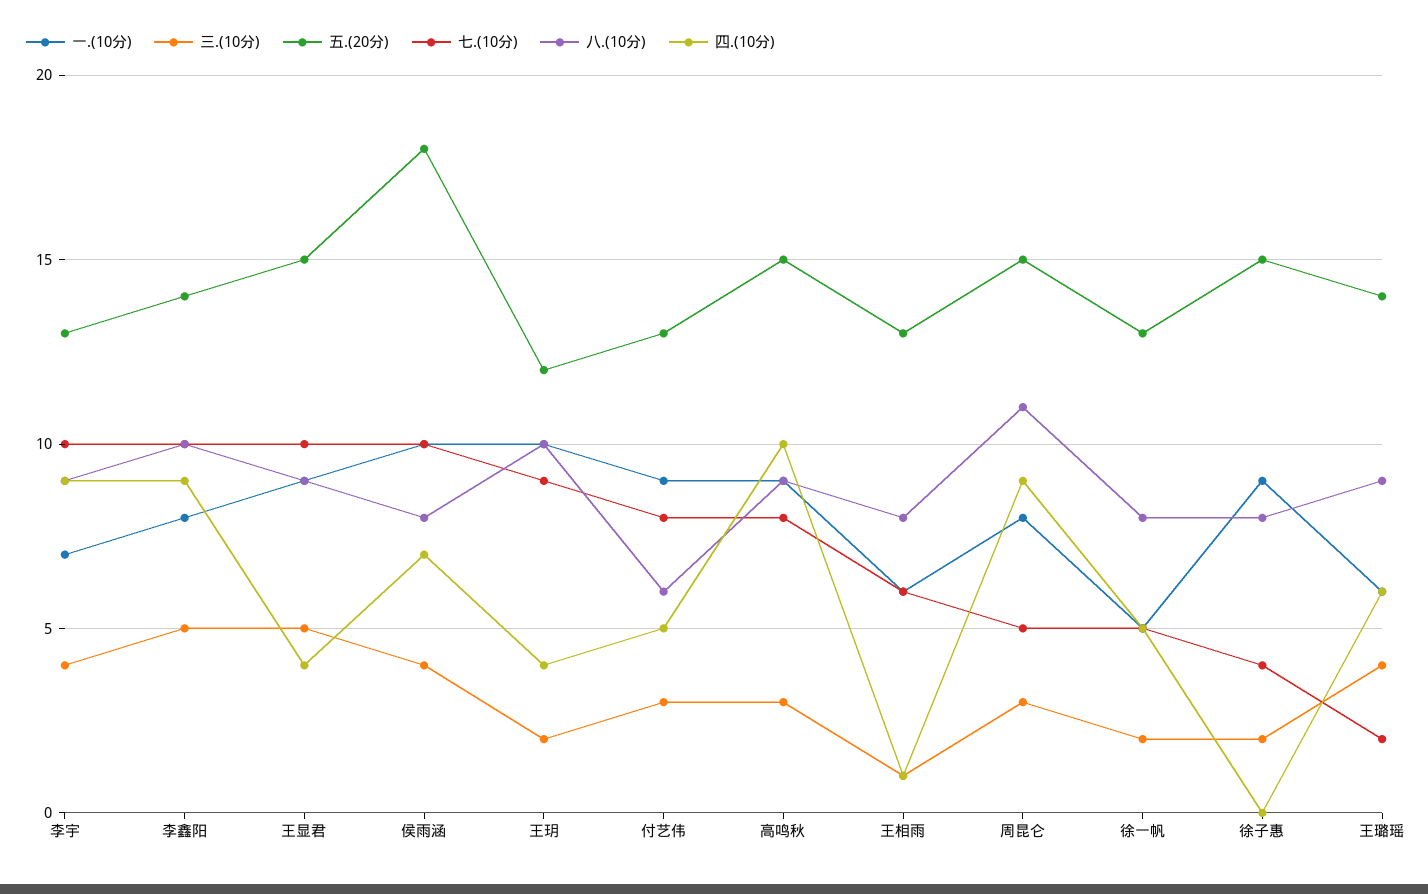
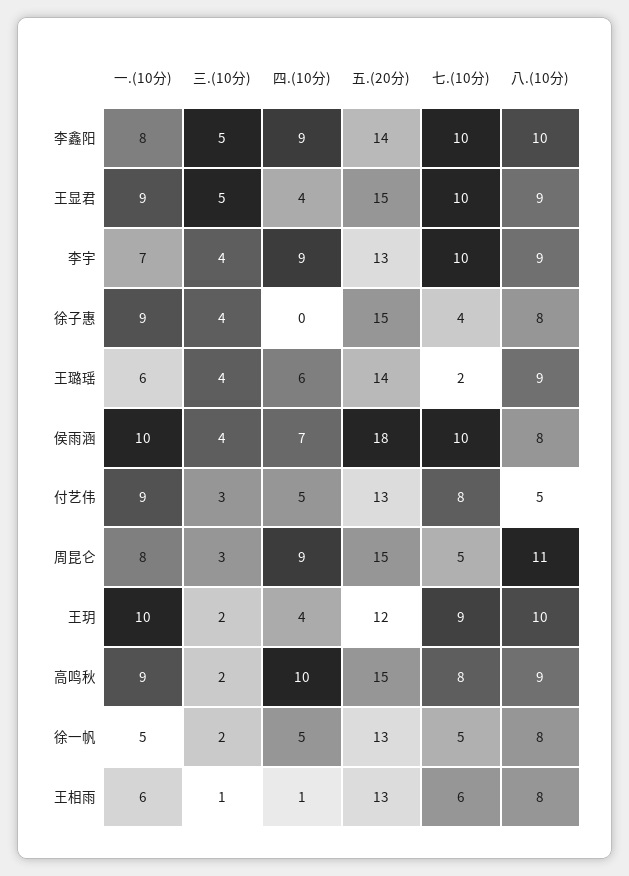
  {
    "一.(10分)": {
      "李宇": 7,
      "李鑫阳": 8,
      "王显君": 9,
      "侯雨涵": 10,
      "王玥": 10,
      "付艺伟": 9,
      "高鸣秋": 9,
      "王相雨": 6,
      "周昆仑": 8,
      "徐一帆": 5,
      "徐子惠": 9,
      "王璐瑶": 6
    },
    "三.(10分)": {
      "李宇": 4,
      "李鑫阳": 5,
      "王显君": 5,
      "侯雨涵": 4,
      "王玥": 2,
      "付艺伟": 3,
-     "高鸣秋": 3,
+     "高鸣秋": 2,
      "王相雨": 1,
      "周昆仑": 3,
      "徐一帆": 2,
-     "徐子惠": 2,
+     "徐子惠": 4,
      "王璐瑶": 4
    },
    "五.(20分)": {
      "李宇": 13,
      "李鑫阳": 14,
      "王显君": 15,
      "侯雨涵": 18,
      "王玥": 12,
      "付艺伟": 13,
      "高鸣秋": 15,
      "王相雨": 13,
      "周昆仑": 15,
      "徐一帆": 13,
      "徐子惠": 15,
      "王璐瑶": 14
    },
    "七.(10分)": {
      "李宇": 10,
      "李鑫阳": 10,
      "王显君": 10,
      "侯雨涵": 10,
      "王玥": 9,
      "付艺伟": 8,
      "高鸣秋": 8,
      "王相雨": 6,
      "周昆仑": 5,
      "徐一帆": 5,
      "徐子惠": 4,
      "王璐瑶": 2
    },
    "八.(10分)": {
      "李宇": 9,
      "李鑫阳": 10,
      "王显君": 9,
      "侯雨涵": 8,
      "王玥": 10,
-     "付艺伟": 6,
+     "付艺伟": 5,
      "高鸣秋": 9,
      "王相雨": 8,
      "周昆仑": 11,
      "徐一帆": 8,
      "徐子惠": 8,
      "王璐瑶": 9
    },
    "四.(10分)": {
      "李宇": 9,
      "李鑫阳": 9,
      "王显君": 4,
      "侯雨涵": 7,
      "王玥": 4,
      "付艺伟": 5,
      "高鸣秋": 10,
      "王相雨": 1,
      "周昆仑": 9,
      "徐一帆": 5,
      "徐子惠": 0,
      "王璐瑶": 6
    }
  }

